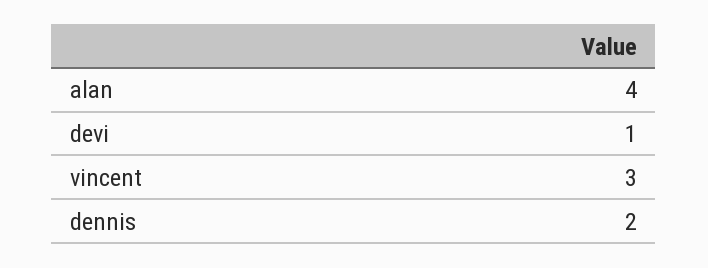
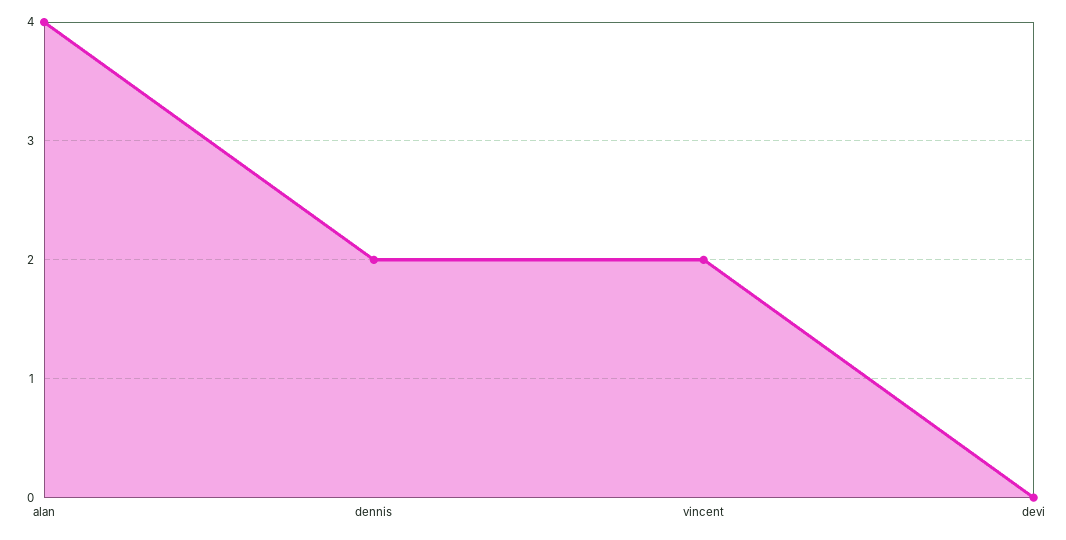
  {
    "alan": 4,
-   "devi": 1,
+   "devi": 0,
-   "vincent": 3,
+   "vincent": 2,
    "dennis": 2
  }

